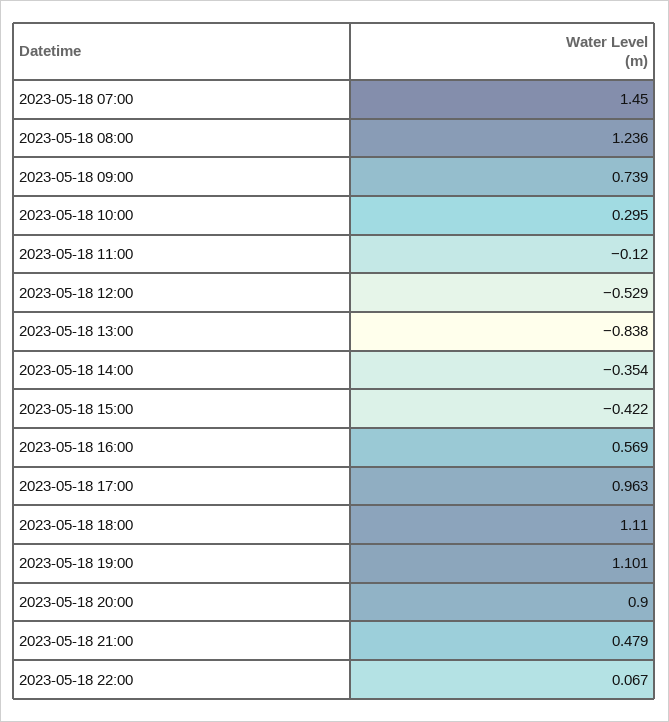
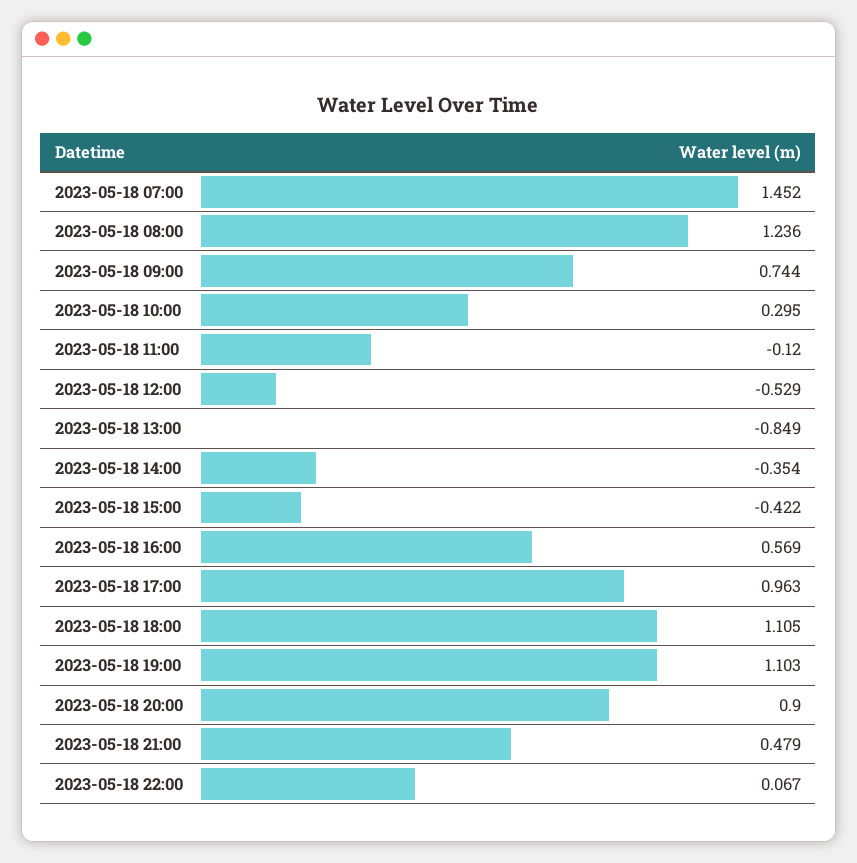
  {
-   "2023-05-18 07:00": 1.45,
+   "2023-05-18 07:00": 1.452,
    "2023-05-18 08:00": 1.236,
-   "2023-05-18 09:00": 0.739,
+   "2023-05-18 09:00": 0.744,
    "2023-05-18 10:00": 0.295,
    "2023-05-18 11:00": -0.12,
    "2023-05-18 12:00": -0.529,
-   "2023-05-18 13:00": -0.838,
+   "2023-05-18 13:00": -0.849,
    "2023-05-18 14:00": -0.354,
    "2023-05-18 15:00": -0.422,
    "2023-05-18 16:00": 0.569,
    "2023-05-18 17:00": 0.963,
-   "2023-05-18 18:00": 1.11,
+   "2023-05-18 18:00": 1.105,
-   "2023-05-18 19:00": 1.101,
+   "2023-05-18 19:00": 1.103,
    "2023-05-18 20:00": 0.9,
    "2023-05-18 21:00": 0.479,
    "2023-05-18 22:00": 0.067
  }

